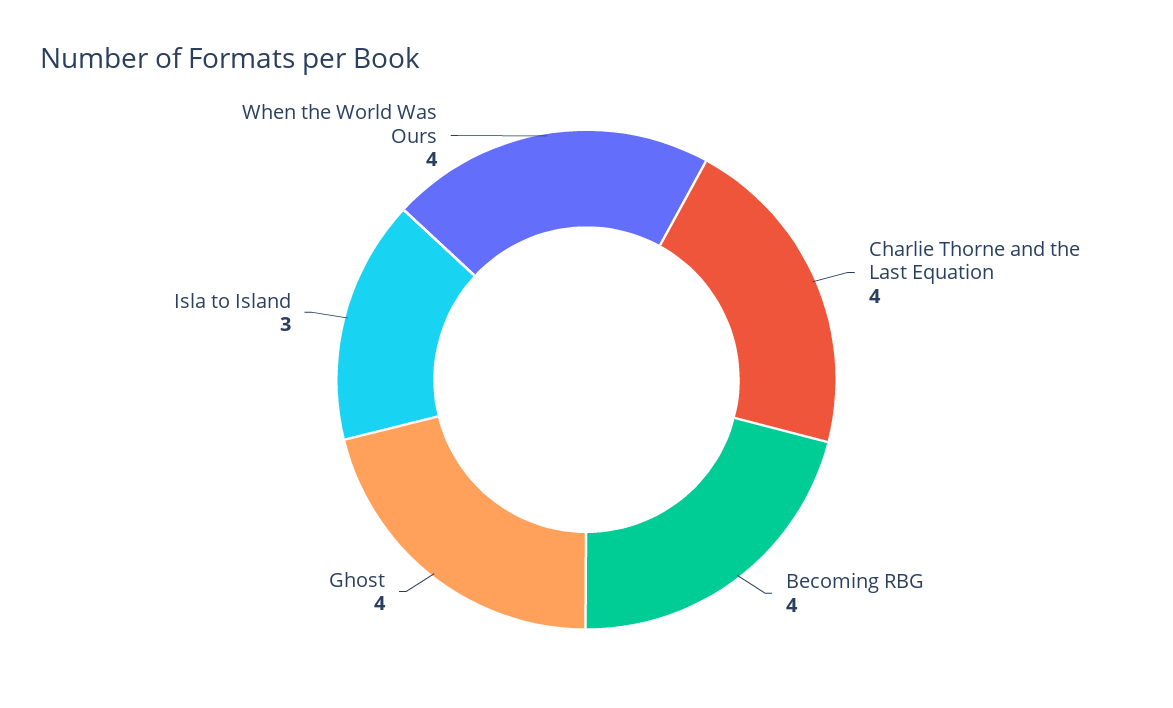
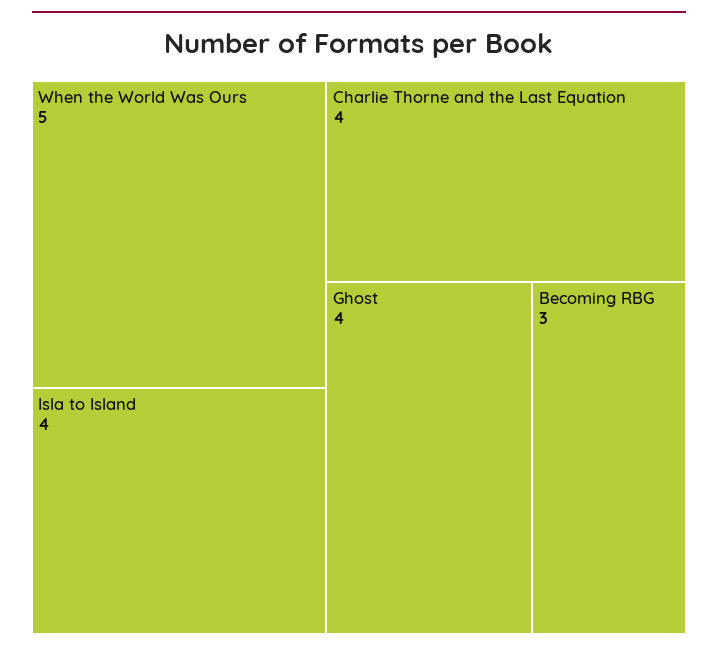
  {
    "Charlie Thorne and the Last Equation": 4,
-   "Becoming RBG": 4,
+   "Becoming RBG": 3,
    "Ghost": 4,
-   "Isla to Island": 3,
+   "Isla to Island": 4,
-   "When the World Was Ours": 4
+   "When the World Was Ours": 5
  }

